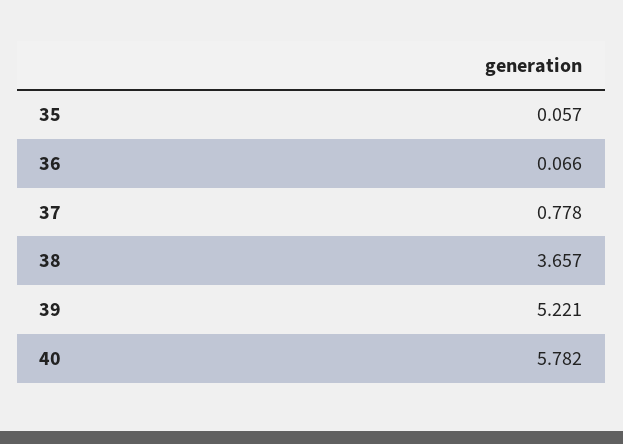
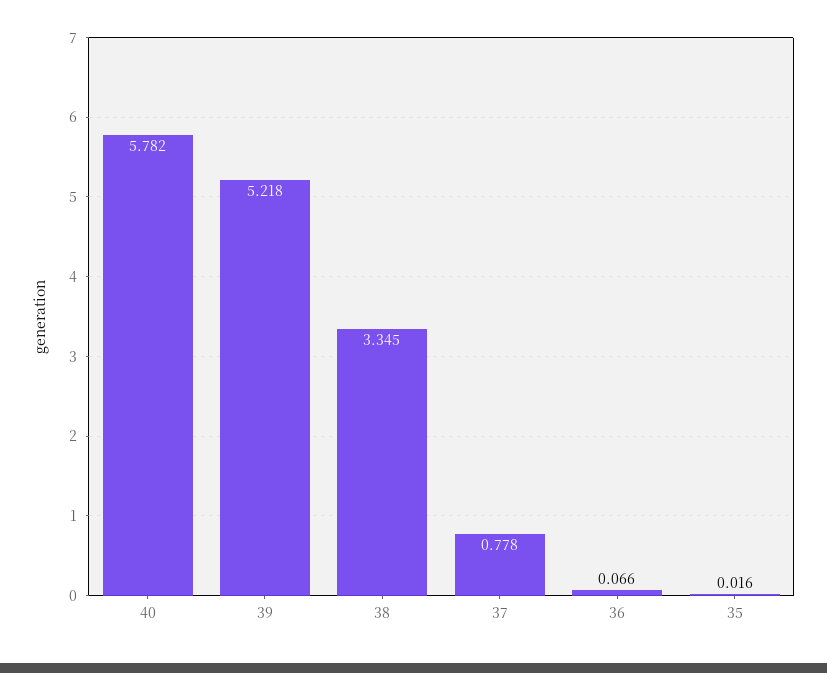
  {
-   "35": 0.057,
+   "35": 0.016,
    "36": 0.066,
    "37": 0.778,
-   "38": 3.657,
+   "38": 3.345,
-   "39": 5.221,
+   "39": 5.218,
    "40": 5.782
  }

